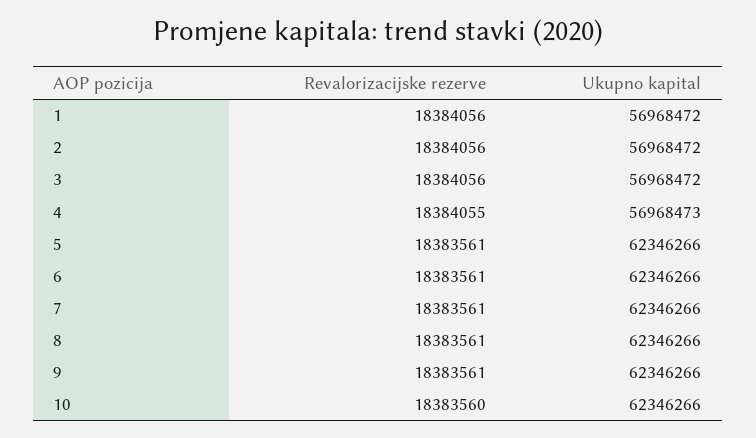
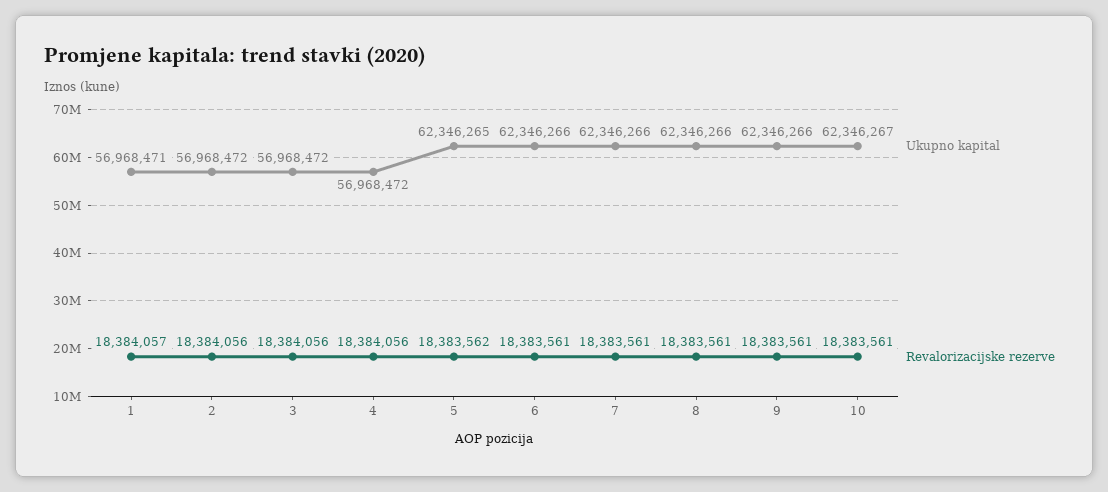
  {
    "Revalorizacijske rezerve": {
-     "1": 18384056,
+     "1": 18384057,
      "2": 18384056,
      "3": 18384056,
-     "4": 18384055,
+     "4": 18384056,
-     "5": 18383561,
+     "5": 18383562,
      "6": 18383561,
      "7": 18383561,
      "8": 18383561,
      "9": 18383561,
-     "10": 18383560
+     "10": 18383561
    },
    "Ukupno kapital": {
-     "1": 56968472,
+     "1": 56968471,
      "2": 56968472,
      "3": 56968472,
-     "4": 56968473,
+     "4": 56968472,
-     "5": 62346266,
+     "5": 62346265,
      "6": 62346266,
      "7": 62346266,
      "8": 62346266,
      "9": 62346266,
-     "10": 62346266
+     "10": 62346267
    }
  }

